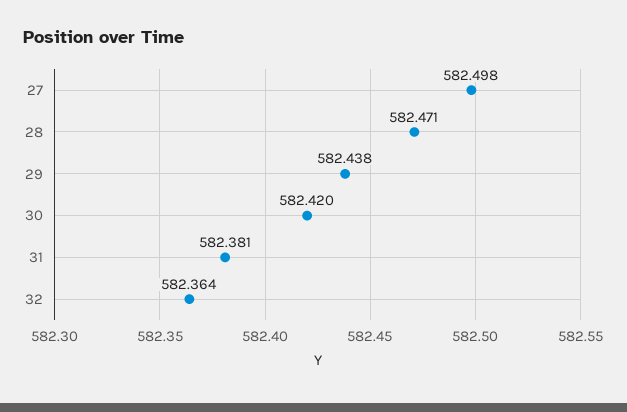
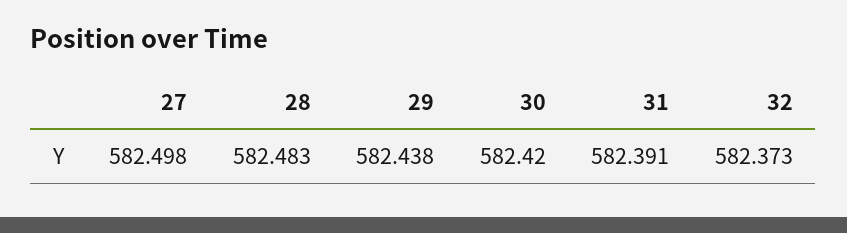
  {
    "27": 582.498,
-   "28": 582.471,
+   "28": 582.483,
    "29": 582.438,
    "30": 582.42,
-   "31": 582.381,
+   "31": 582.391,
-   "32": 582.364
+   "32": 582.373
  }

